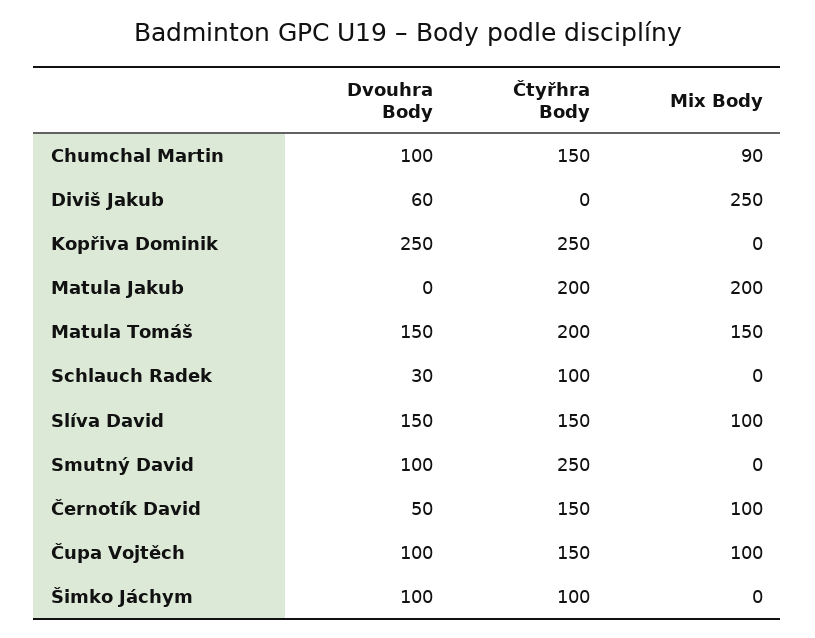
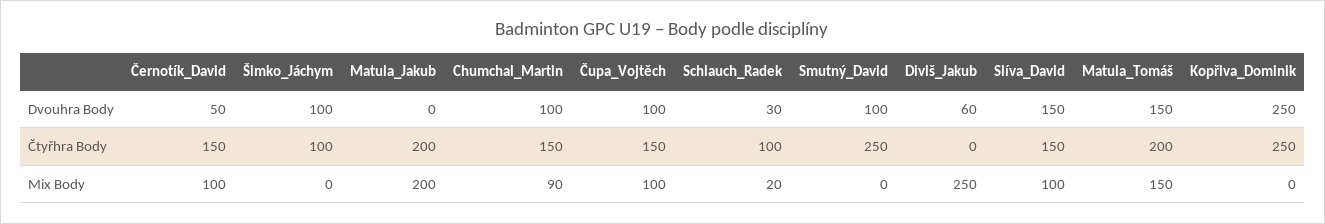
  {
    "Dvouhra Body": {
      "Chumchal Martin": 100,
      "Diviš Jakub": 60,
      "Kopřiva Dominik": 250,
      "Matula Jakub": 0,
      "Matula Tomáš": 150,
      "Schlauch Radek": 30,
      "Slíva David": 150,
      "Smutný David": 100,
      "Černotík David": 50,
      "Čupa Vojtěch": 100,
      "Šimko Jáchym": 100
    },
    "Čtyřhra Body": {
      "Chumchal Martin": 150,
      "Diviš Jakub": 0,
      "Kopřiva Dominik": 250,
      "Matula Jakub": 200,
      "Matula Tomáš": 200,
      "Schlauch Radek": 100,
      "Slíva David": 150,
      "Smutný David": 250,
      "Černotík David": 150,
      "Čupa Vojtěch": 150,
      "Šimko Jáchym": 100
    },
    "Mix Body": {
      "Chumchal Martin": 90,
      "Diviš Jakub": 250,
      "Kopřiva Dominik": 0,
      "Matula Jakub": 200,
      "Matula Tomáš": 150,
-     "Schlauch Radek": 0,
+     "Schlauch Radek": 20,
      "Slíva David": 100,
      "Smutný David": 0,
      "Černotík David": 100,
      "Čupa Vojtěch": 100,
      "Šimko Jáchym": 0
    }
  }

